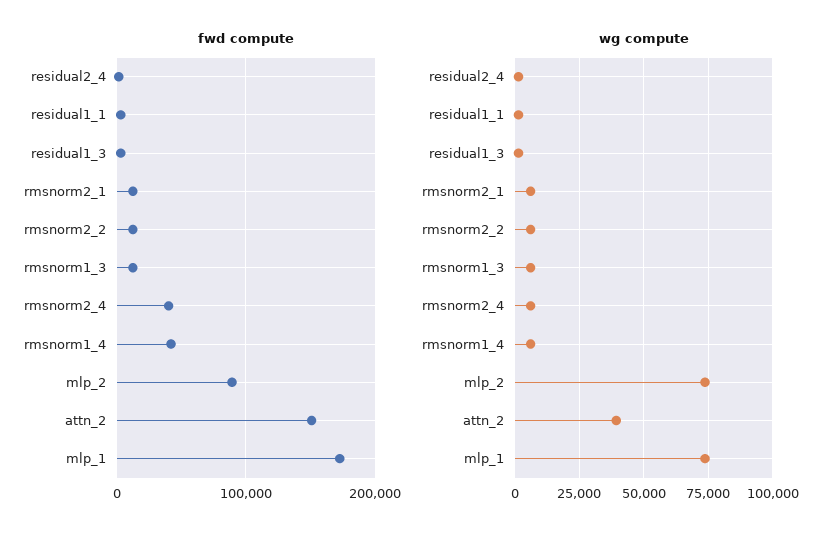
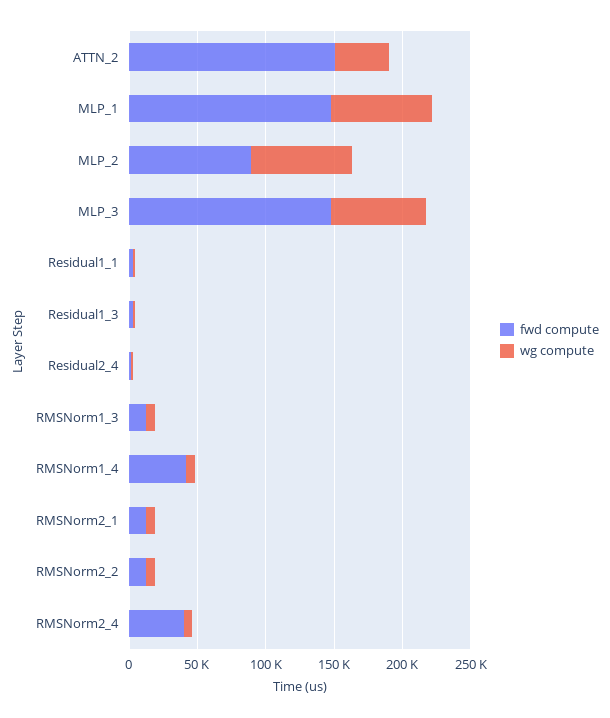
  {
    "fwd compute": {
      "residual2_4": 0,
      "residual1_1": 0,
      "residual1_3": 0,
      "rmsnorm2_1": 10000,
      "rmsnorm2_2": 10000,
      "rmsnorm1_3": 10000,
      "rmsnorm2_4": 40000,
      "rmsnorm1_4": 40000,
      "mlp_2": 90000,
      "attn_2": 150000,
-     "mlp_1": 170000
+     "mlp_1": 150000,
+     "MLP_3": 150000
    },
    "wg compute": {
      "residual2_4": 2500,
      "residual1_1": 2500,
      "residual1_3": 2500,
      "rmsnorm2_1": 5000,
      "rmsnorm2_2": 5000,
      "rmsnorm1_3": 5000,
      "rmsnorm2_4": 5000,
      "rmsnorm1_4": 5000,
      "mlp_2": 75000,
      "attn_2": 40000,
-     "mlp_1": 75000
+     "mlp_1": 75000,
+     "MLP_3": 70000
    }
  }

